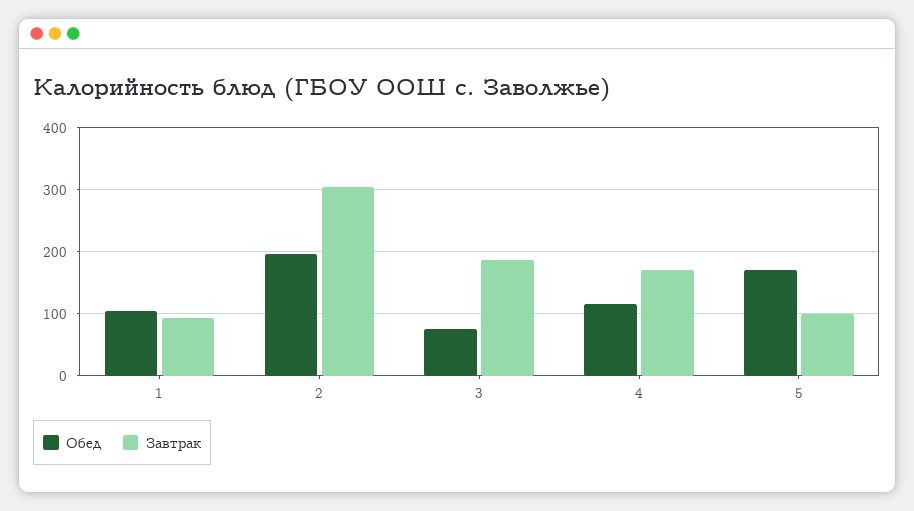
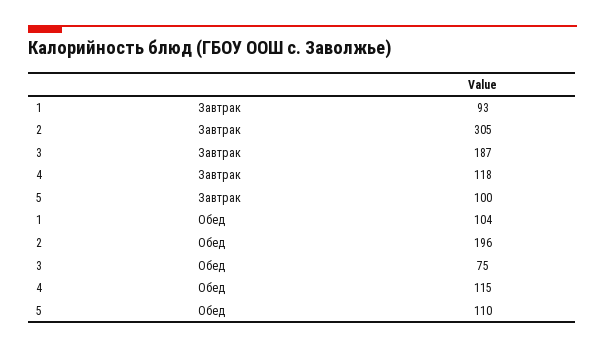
  {
    "Обед": {
      "1": 104,
      "2": 196,
      "3": 75,
      "4": 115,
-     "5": 170
+     "5": 110
    },
    "Завтрак": {
      "1": 93,
      "2": 305,
      "3": 187,
-     "4": 170,
+     "4": 118,
      "5": 100
    }
  }

